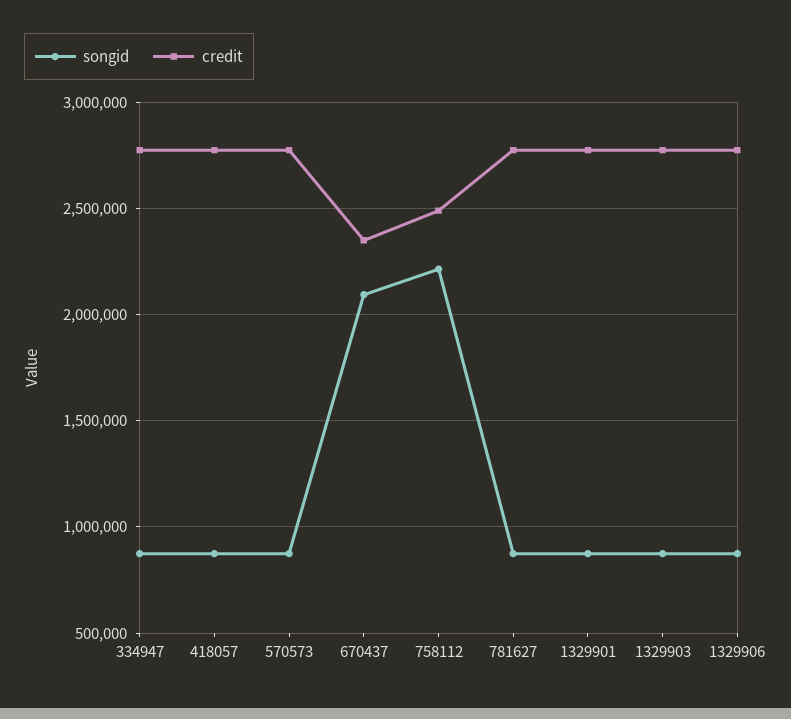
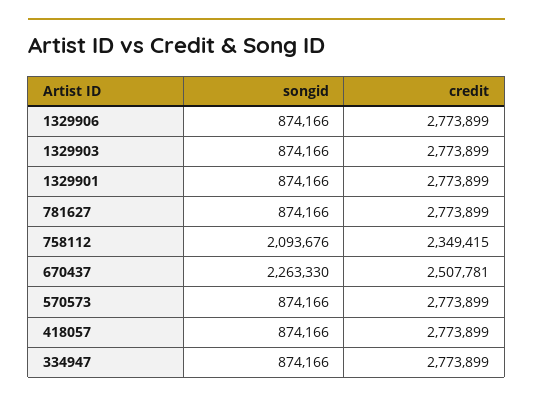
  {
    "songid": {
      "334947": 874166,
      "418057": 874166,
      "570573": 874166,
-     "670437": 2100000,
+     "670437": 2263330,
-     "758112": 2200000,
+     "758112": 2093676,
      "781627": 874166,
      "1329901": 874166,
      "1329903": 874166,
      "1329906": 874166
    },
    "credit": {
      "334947": 2773899,
      "418057": 2773899,
      "570573": 2773899,
-     "670437": 2350000,
+     "670437": 2507781,
-     "758112": 2500000,
+     "758112": 2349415,
      "781627": 2773899,
      "1329901": 2773899,
      "1329903": 2773899,
      "1329906": 2773899
    }
  }

